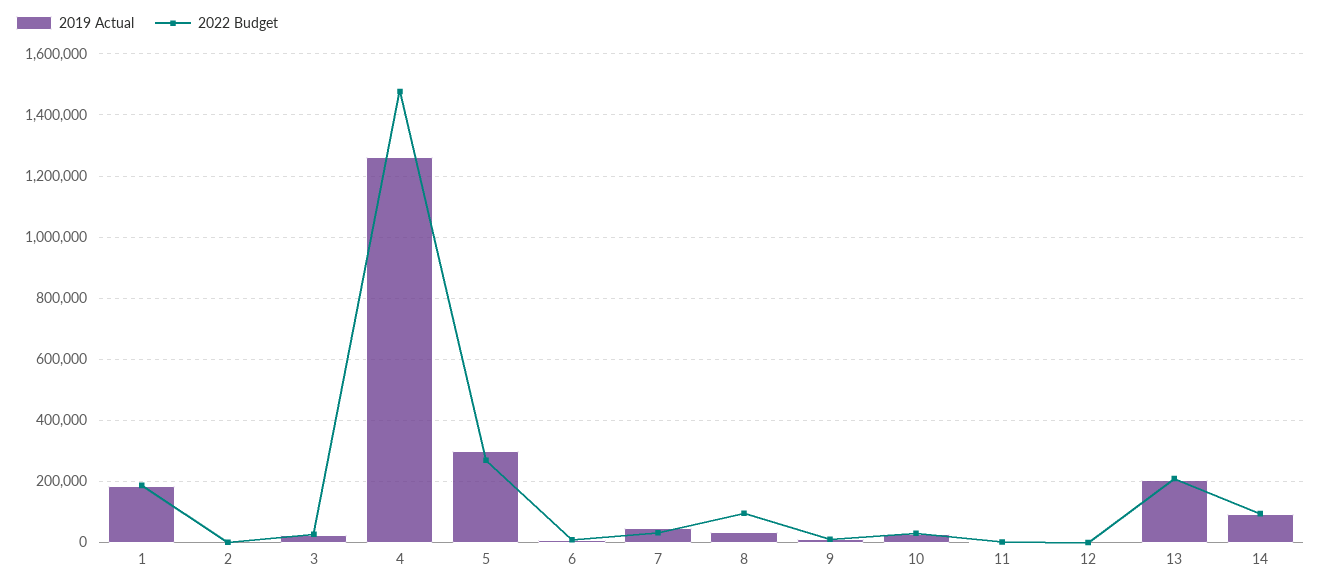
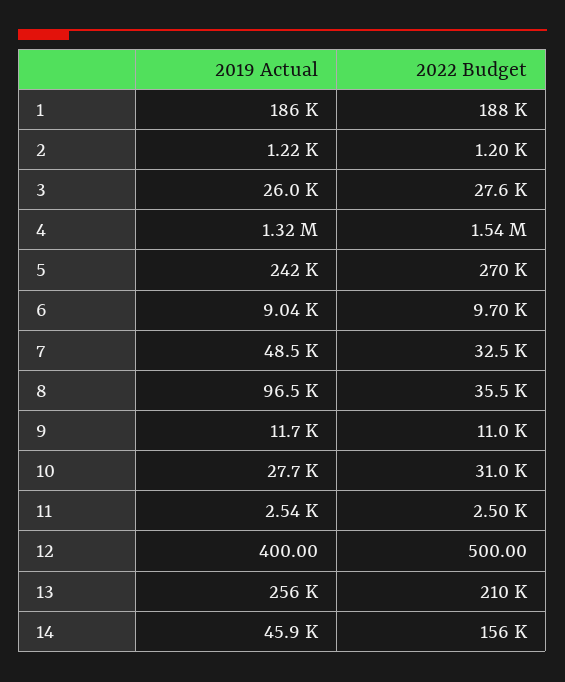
  {
    "2019 Actual": {
      "1": 186000,
      "2": 1220,
      "3": 26000,
-     "4": 1260000,
+     "4": 1320000,
-     "5": 300000,
+     "5": 242000,
      "6": 9040,
      "7": 48500,
-     "8": 40000,
+     "8": 96500,
      "9": 11700,
      "10": 27700,
      "11": 2540,
      "12": 400,
-     "13": 200000,
+     "13": 256000,
-     "14": 100000
+     "14": 45900
    },
    "2022 Budget": {
      "1": 188000,
      "2": 1200,
      "3": 27600,
-     "4": 1480000,
+     "4": 1540000,
      "5": 270000,
      "6": 9700,
      "7": 32500,
-     "8": 100000,
+     "8": 35500,
      "9": 11000,
      "10": 31000,
      "11": 2500,
      "12": 500,
      "13": 210000,
-     "14": 100000
+     "14": 156000
    }
  }

